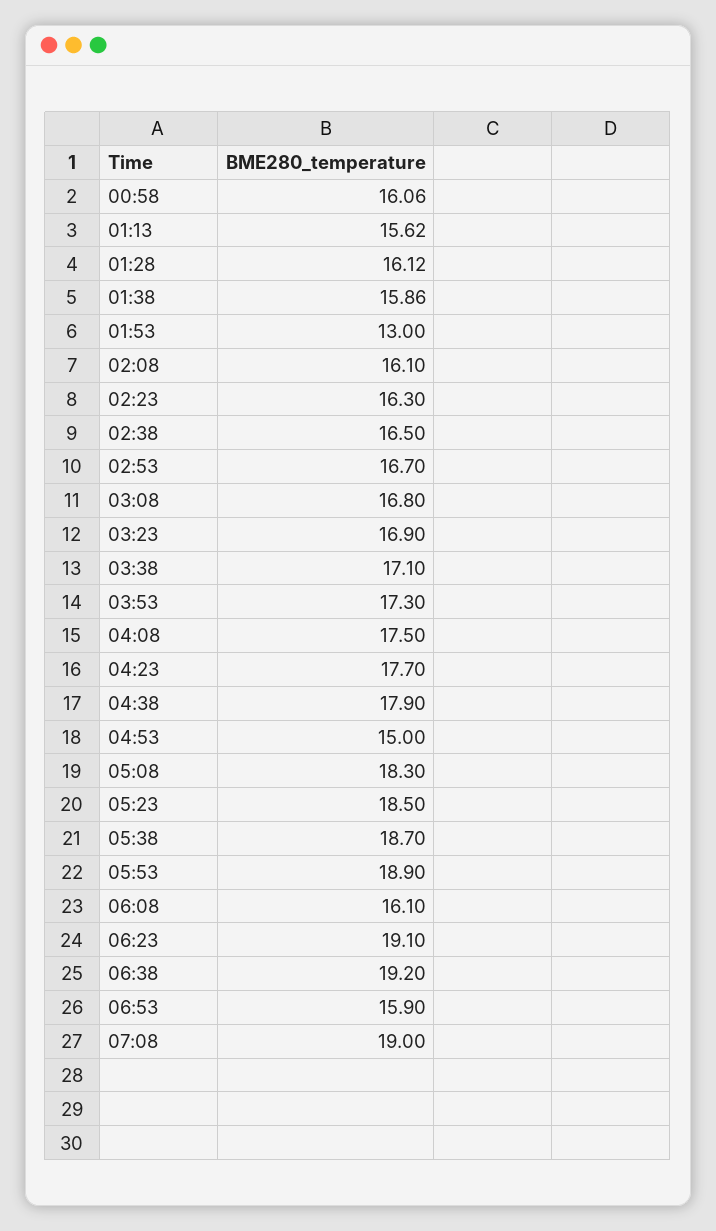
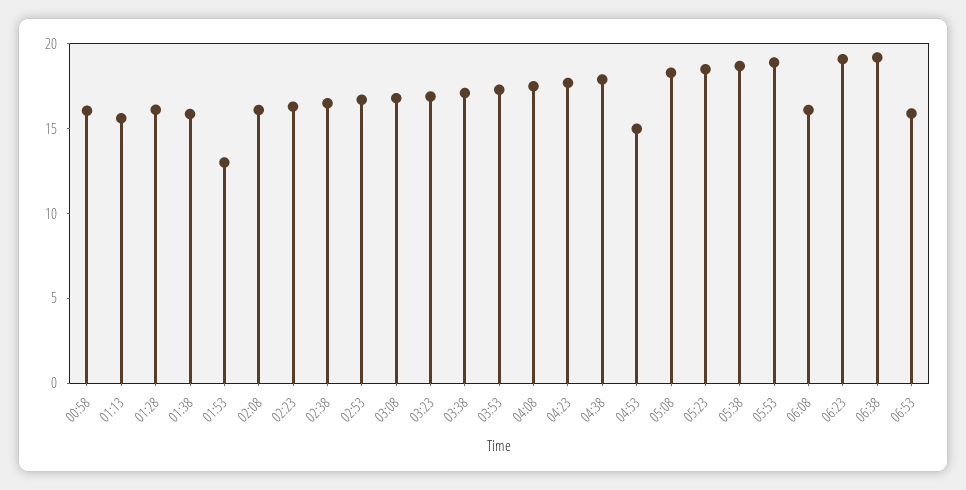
  {
    "00:58": 16.06,
    "01:13": 15.62,
    "01:28": 16.12,
    "01:38": 15.86,
    "01:53": 13,
    "02:08": 16.1,
    "02:23": 16.3,
    "02:38": 16.5,
    "02:53": 16.7,
    "03:08": 16.8,
    "03:23": 16.9,
    "03:38": 17.1,
    "03:53": 17.3,
    "04:08": 17.5,
    "04:23": 17.7,
    "04:38": 17.9,
    "04:53": 15,
    "05:08": 18.3,
    "05:23": 18.5,
    "05:38": 18.7,
    "05:53": 18.9,
    "06:08": 16.1,
    "06:23": 19.1,
    "06:38": 19.2,
-   "06:53": 15.9,
+   "06:53": 15.9
-   "07:08": 19
  }

